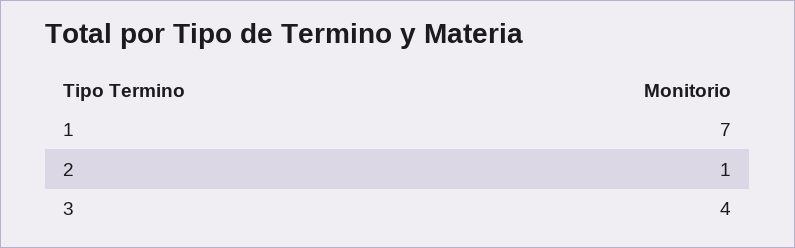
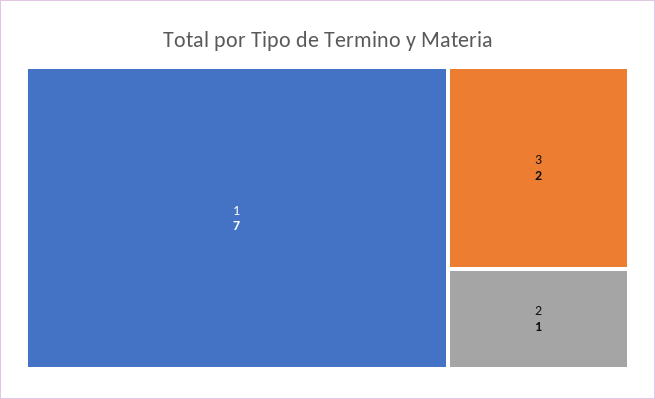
  {
    "1": 7,
    "2": 1,
-   "3": 4
+   "3": 2
  }

